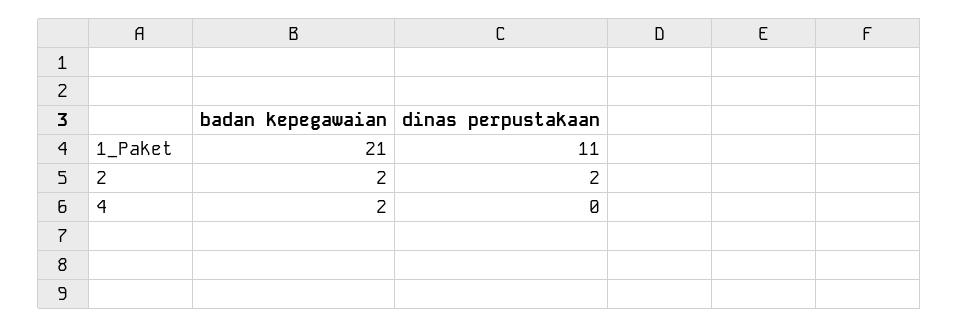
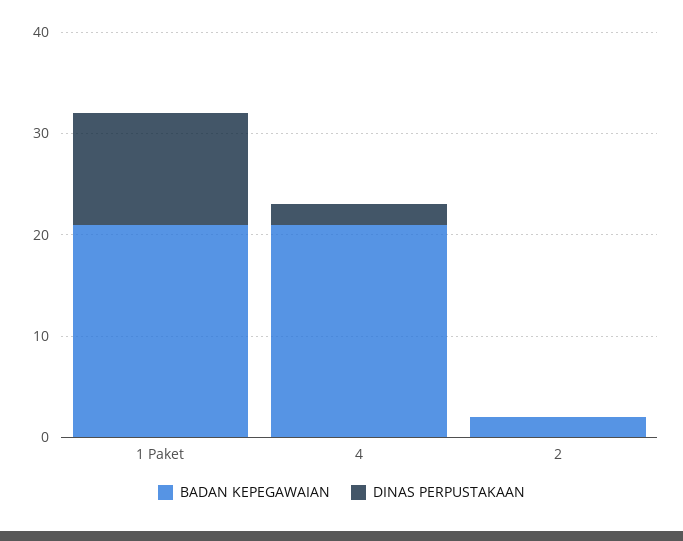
  {
    "badan kepegawaian": {
      "1_Paket": 21,
      "2": 2,
-     "4": 2
+     "4": 21
    },
    "dinas perpustakaan": {
      "1_Paket": 11,
-     "2": 2,
+     "2": 0,
-     "4": 0
+     "4": 2
    }
  }

